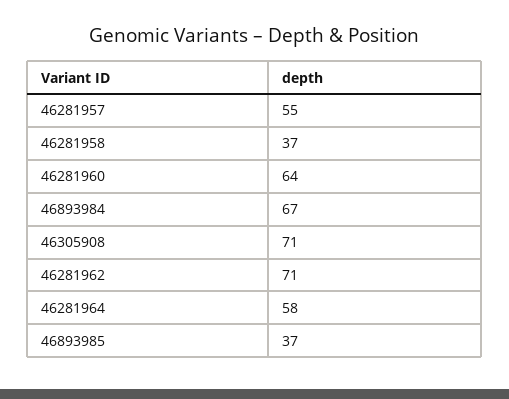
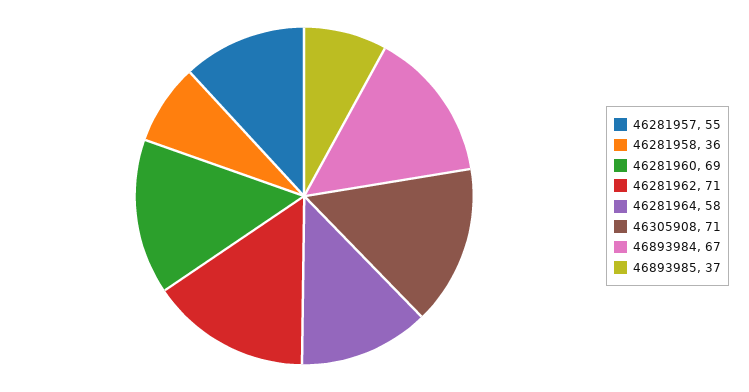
  {
    "46281957": 55,
-   "46281958": 37,
+   "46281958": 36,
-   "46281960": 64,
+   "46281960": 69,
    "46893984": 67,
    "46305908": 71,
    "46281962": 71,
    "46281964": 58,
    "46893985": 37
  }

